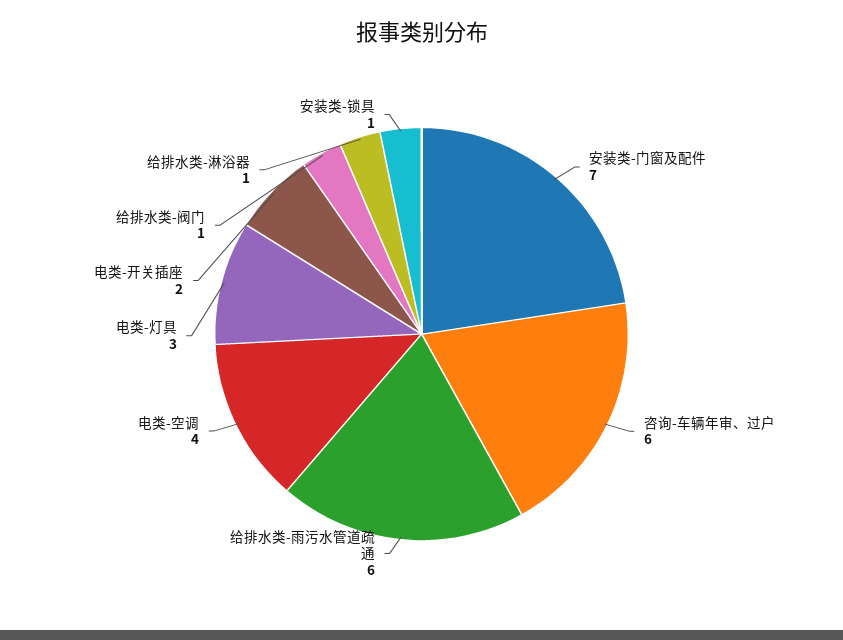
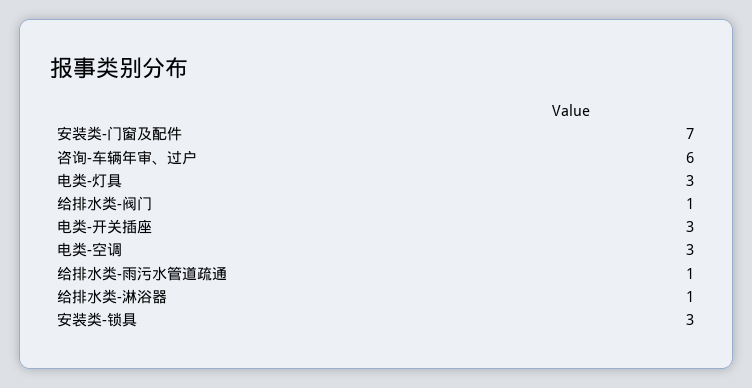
  {
    "安装类-门窗及配件": 7,
    "咨询-车辆年审、过户": 6,
-   "给排水类-雨污水管道疏通": 6,
+   "给排水类-雨污水管道疏通": 1,
-   "电类-空调": 4,
+   "电类-空调": 3,
    "电类-灯具": 3,
-   "电类-开关插座": 2,
+   "电类-开关插座": 3,
    "给排水类-阀门": 1,
    "给排水类-淋浴器": 1,
-   "安装类-锁具": 1
+   "安装类-锁具": 3
  }

